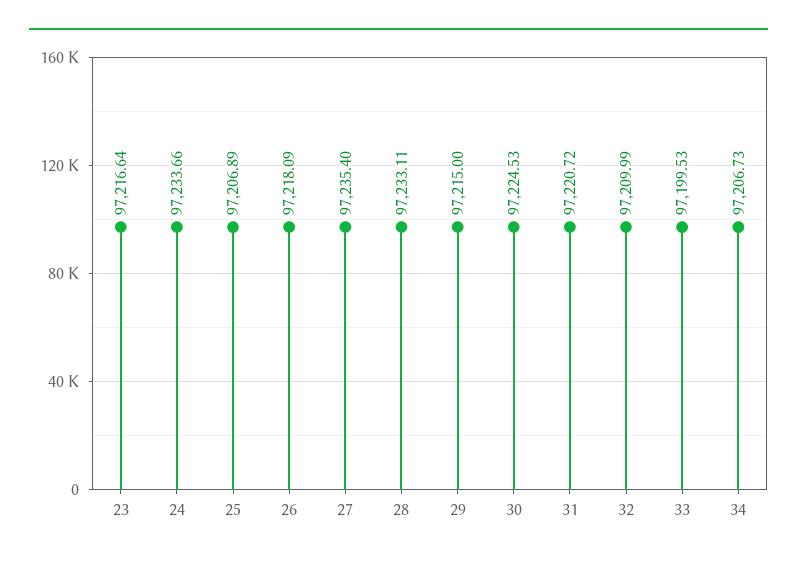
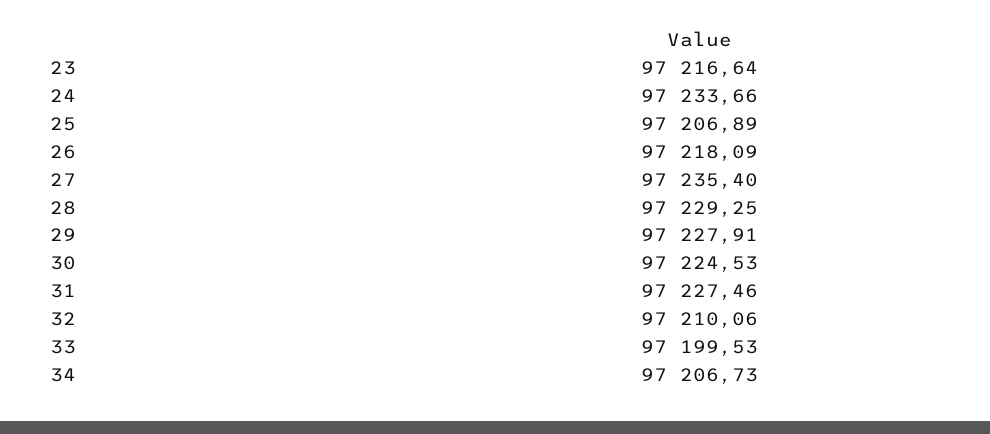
  {
    "23": 97216.64,
    "24": 97233.66,
    "25": 97206.89,
    "26": 97218.09,
    "27": 97235.4,
-   "28": 97233.11,
+   "28": 97229.25,
-   "29": 97215,
+   "29": 97227.91,
    "30": 97224.53,
-   "31": 97220.72,
+   "31": 97227.46,
-   "32": 97209.99,
+   "32": 97210.06,
    "33": 97199.53,
    "34": 97206.73
  }

